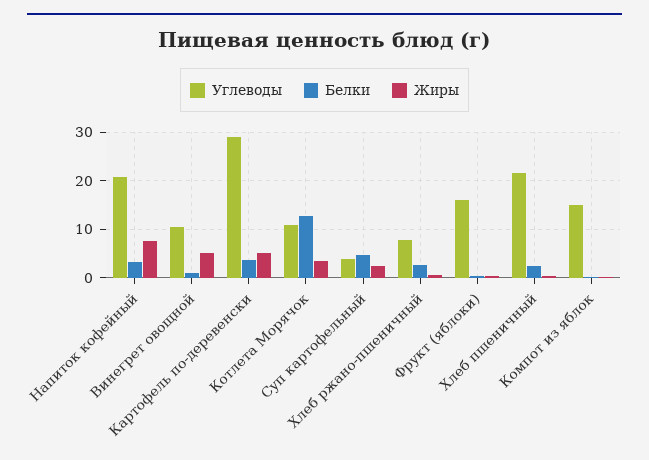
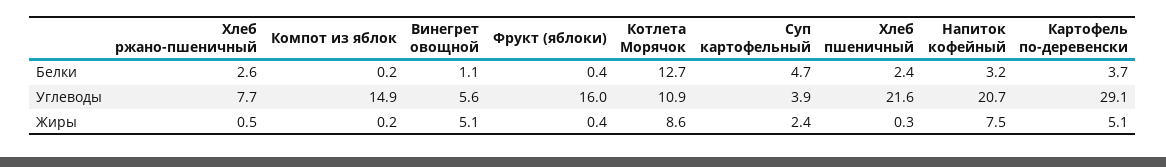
  {
    "Углеводы": {
      "Напиток кофейный": 20.7,
-     "Винегрет овощной": 10,
+     "Винегрет овощной": 5.6,
      "Картофель по-деревенски": 29.1,
      "Котлета Морячок": 10.9,
      "Суп картофельный": 3.9,
      "Хлеб ржано-пшеничный": 7.7,
      "Фрукт (яблоки)": 16,
      "Хлеб пшеничный": 21.6,
      "Компот из яблок": 14.9
    },
    "Белки": {
      "Напиток кофейный": 3.2,
      "Винегрет овощной": 1.1,
      "Картофель по-деревенски": 3.7,
      "Котлета Морячок": 12.7,
      "Суп картофельный": 4.7,
      "Хлеб ржано-пшеничный": 2.6,
      "Фрукт (яблоки)": 0.4,
      "Хлеб пшеничный": 2.4,
      "Компот из яблок": 0.2
    },
    "Жиры": {
      "Напиток кофейный": 7.5,
      "Винегрет овощной": 5.1,
      "Картофель по-деревенски": 5.1,
-     "Котлета Морячок": 4,
+     "Котлета Морячок": 8.6,
      "Суп картофельный": 2.4,
      "Хлеб ржано-пшеничный": 0.5,
      "Фрукт (яблоки)": 0.4,
      "Хлеб пшеничный": 0.3,
      "Компот из яблок": 0.2
    }
  }

